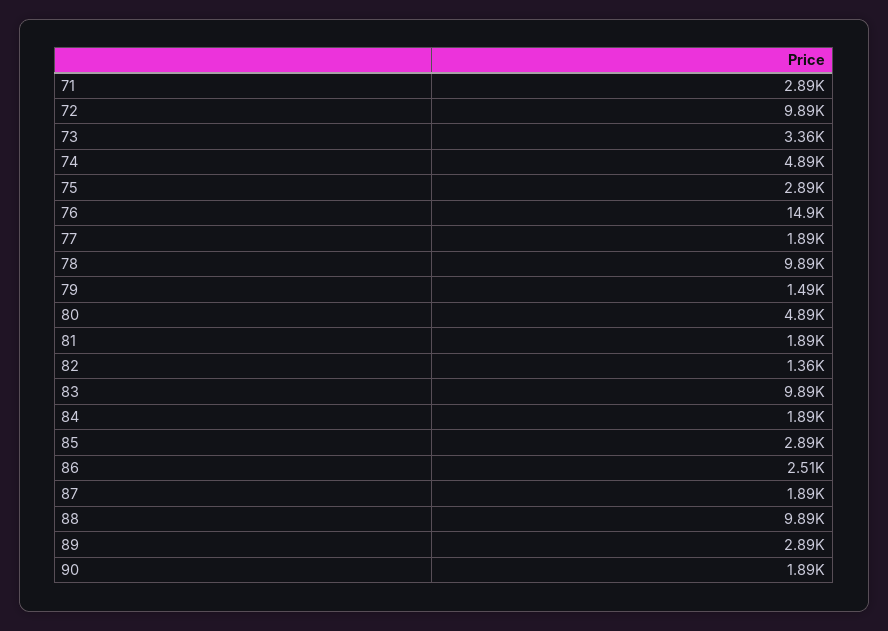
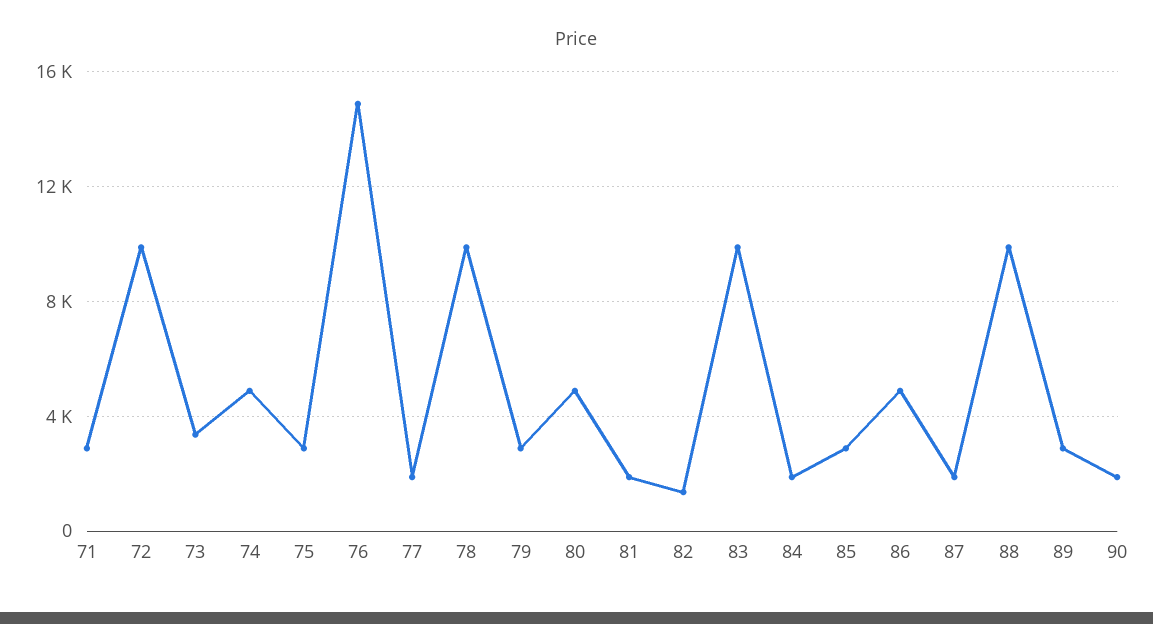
  {
    "71": 2890,
    "72": 9890,
    "73": 3360,
    "74": 4890,
    "75": 2890,
    "76": 14900,
    "77": 1890,
    "78": 9890,
-   "79": 1490,
+   "79": 3000,
    "80": 4890,
    "81": 1890,
    "82": 1360,
    "83": 9890,
    "84": 1890,
    "85": 2890,
-   "86": 2510,
+   "86": 5000,
    "87": 1890,
    "88": 9890,
    "89": 2890,
    "90": 1890
  }

